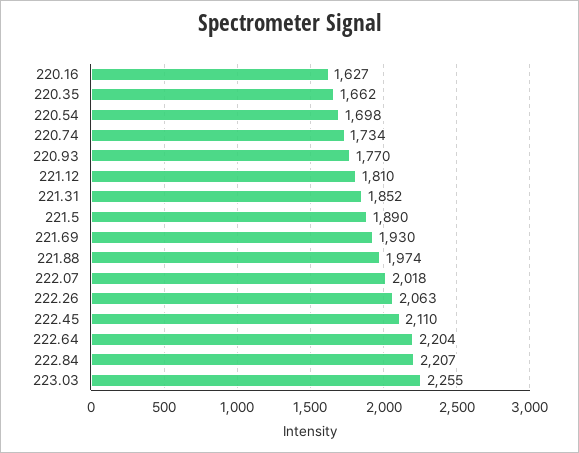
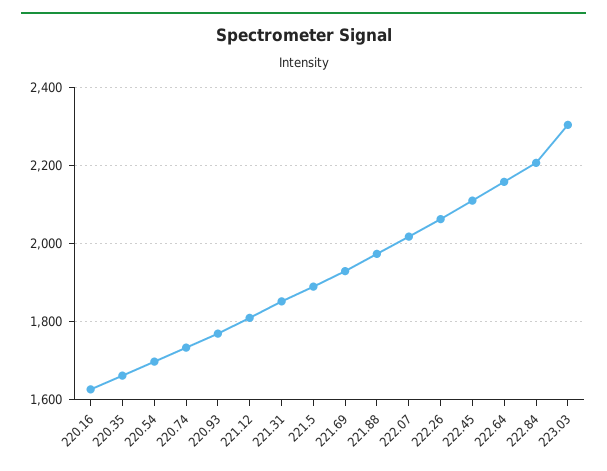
  {
    "220.16": 1627,
    "220.35": 1662,
    "220.54": 1698,
    "220.74": 1734,
    "220.93": 1770,
    "221.12": 1810,
    "221.31": 1852,
    "221.5": 1890,
    "221.69": 1930,
    "221.88": 1974,
    "222.07": 2018,
    "222.26": 2063,
    "222.45": 2110,
-   "222.64": 2204,
+   "222.64": 2160,
    "222.84": 2207,
-   "223.03": 2255
+   "223.03": 2300
  }

